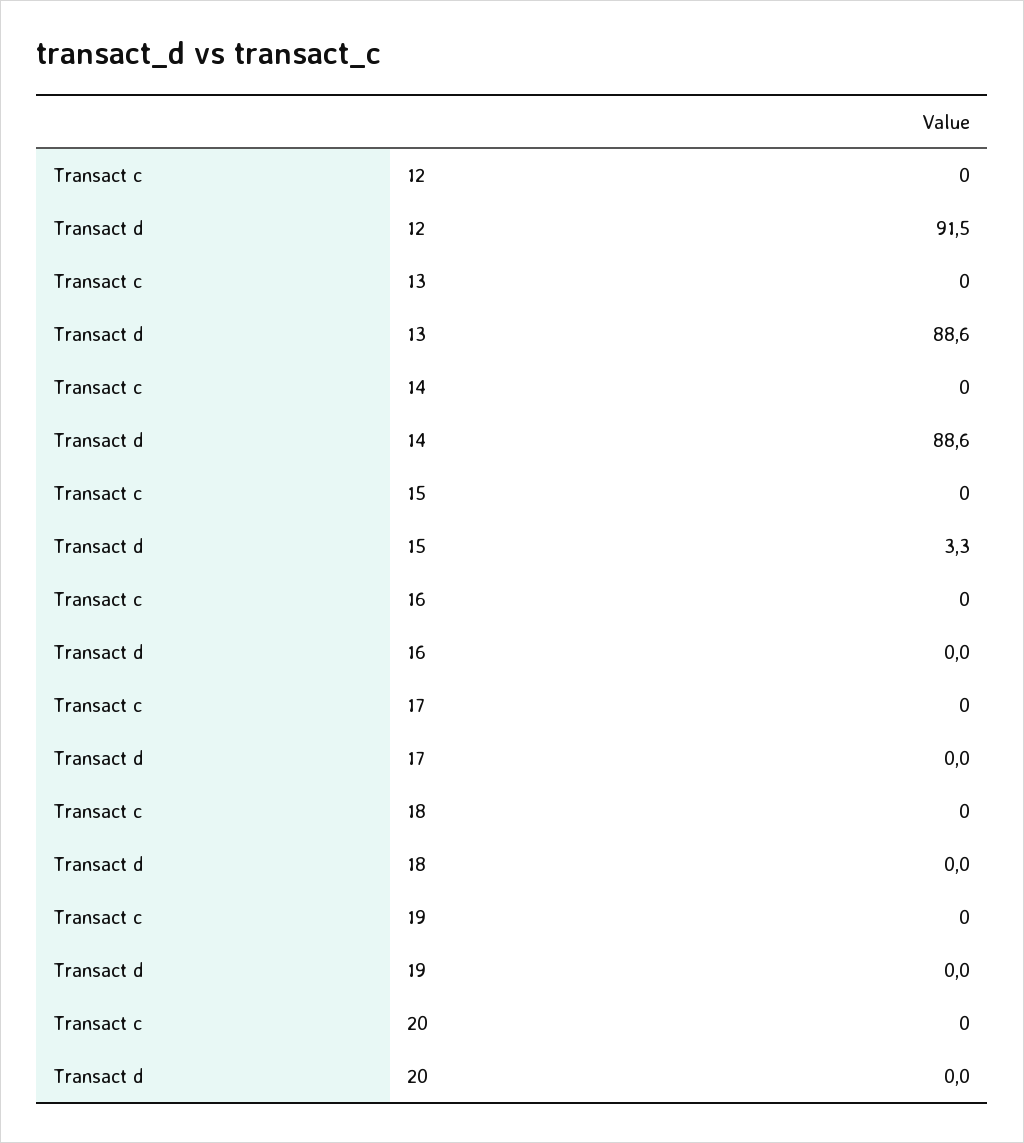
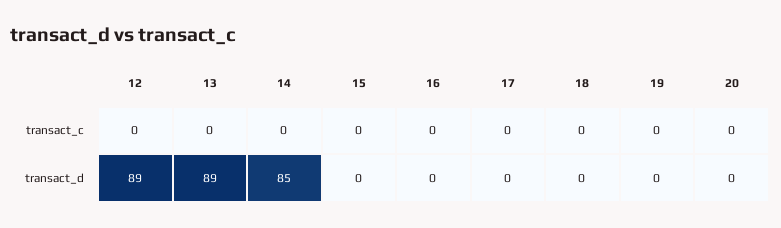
  {
    "Transact c": {
      "12": 0,
      "13": 0,
      "14": 0,
      "15": 0,
      "16": 0,
      "17": 0,
      "18": 0,
      "19": 0,
      "20": 0
    },
    "Transact d": {
-     "12": 91.5,
+     "12": 89,
      "13": 88.6,
-     "14": 88.6,
+     "14": 85,
-     "15": 3.3,
+     "15": 0,
      "16": 0,
      "17": 0,
      "18": 0,
      "19": 0,
      "20": 0
    }
  }

